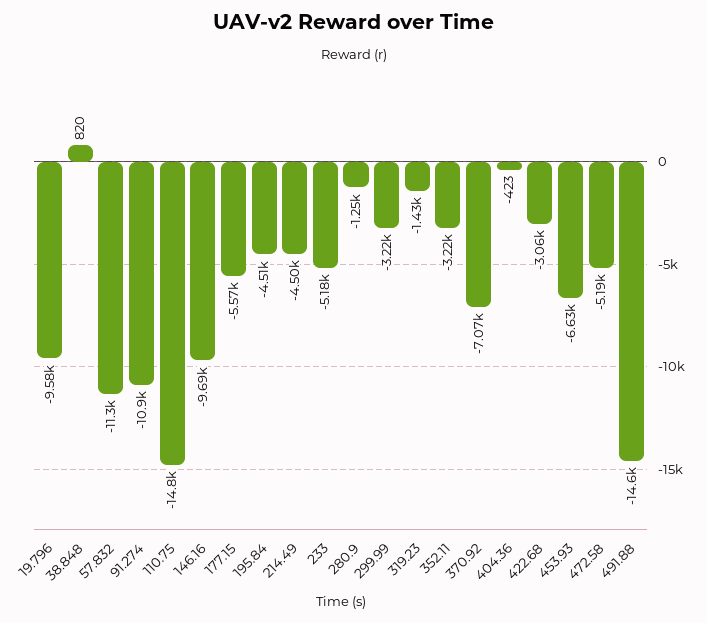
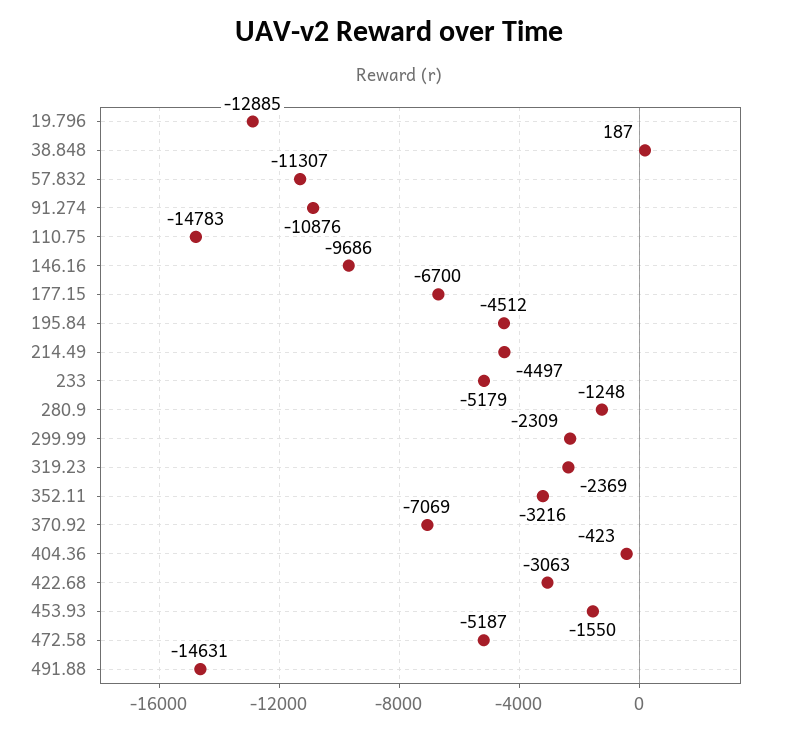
  {
-   "19.796": -9580,
+   "19.796": -12885,
-   "38.848": 820,
+   "38.848": 187,
    "57.832": -11307,
    "91.274": -10876,
    "110.75": -14783,
    "146.16": -9686,
-   "177.15": -5570,
+   "177.15": -6700,
    "195.84": -4512,
    "214.49": -4497,
    "233": -5179,
    "280.9": -1248,
-   "299.99": -3220,
+   "299.99": -2309,
-   "319.23": -1430,
+   "319.23": -2369,
    "352.11": -3216,
    "370.92": -7069,
    "404.36": -423,
    "422.68": -3063,
-   "453.93": -6630,
+   "453.93": -1550,
    "472.58": -5187,
    "491.88": -14631
  }

